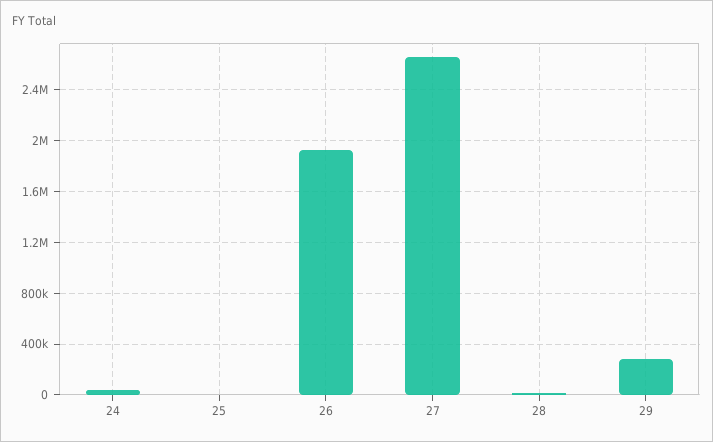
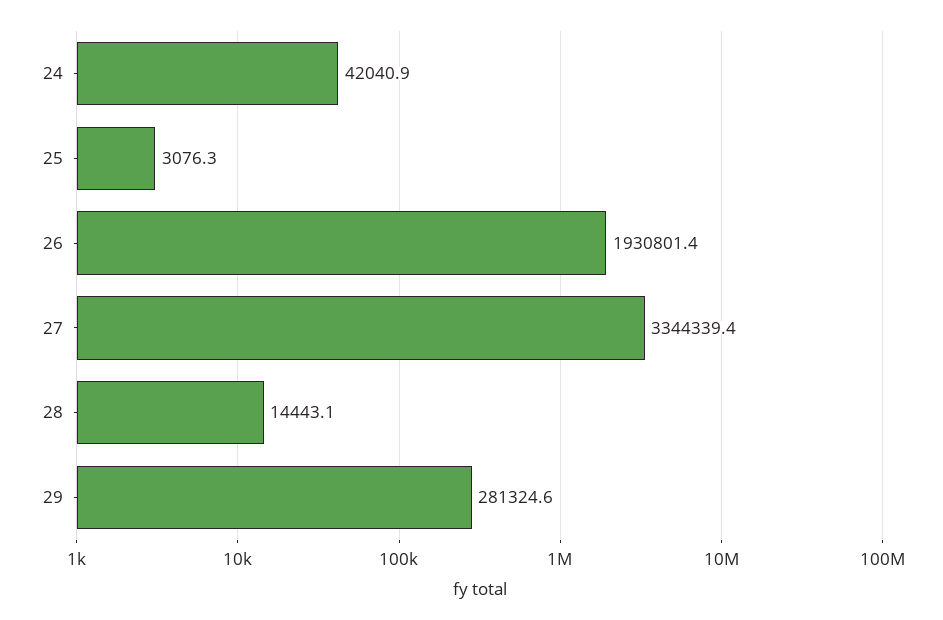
  {
    "24": 42040.9,
    "25": 3076.3,
    "26": 1930801.4,
-   "27": 2650000,
+   "27": 3344339.4,
    "28": 14443.1,
    "29": 281324.6
  }

